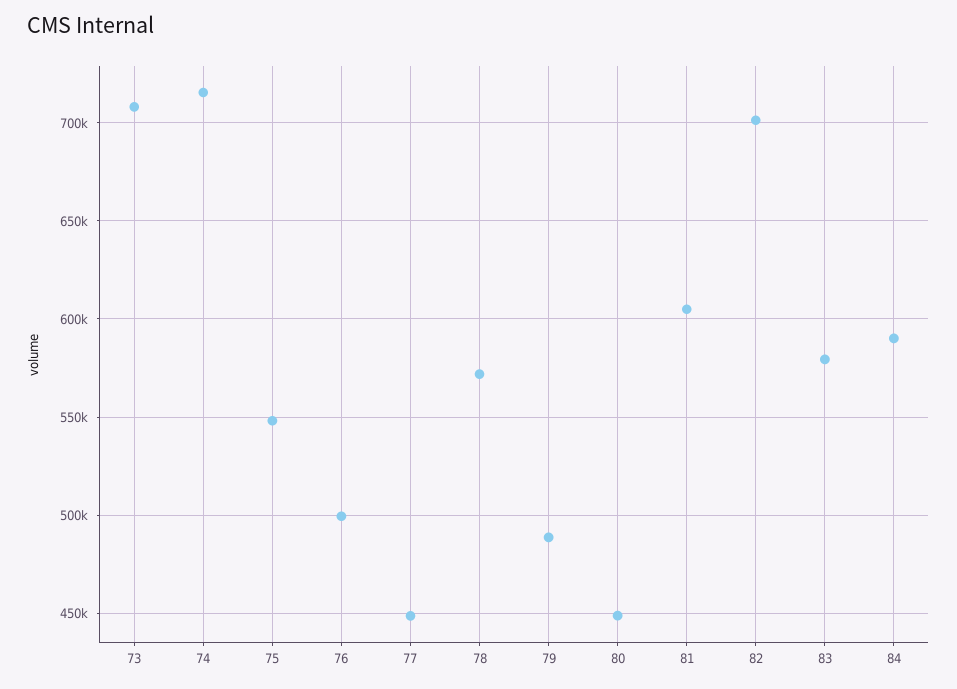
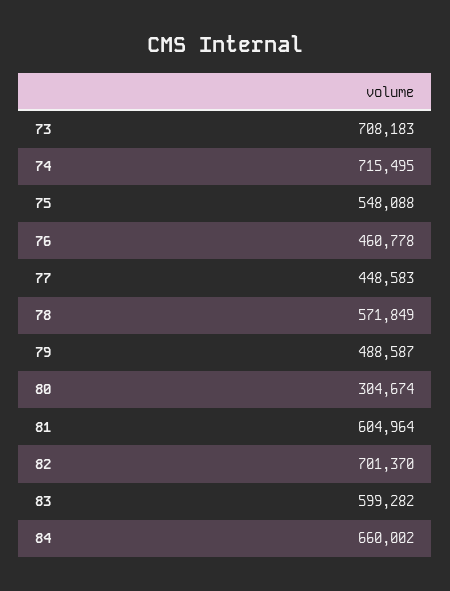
  {
    "73": 708183,
    "74": 715495,
    "75": 548088,
-   "76": 500000,
+   "76": 460778,
    "77": 448583,
    "78": 571849,
    "79": 488587,
-   "80": 450000,
+   "80": 304674,
    "81": 604964,
    "82": 701370,
-   "83": 580000,
+   "83": 599282,
-   "84": 590000
+   "84": 660002
  }

